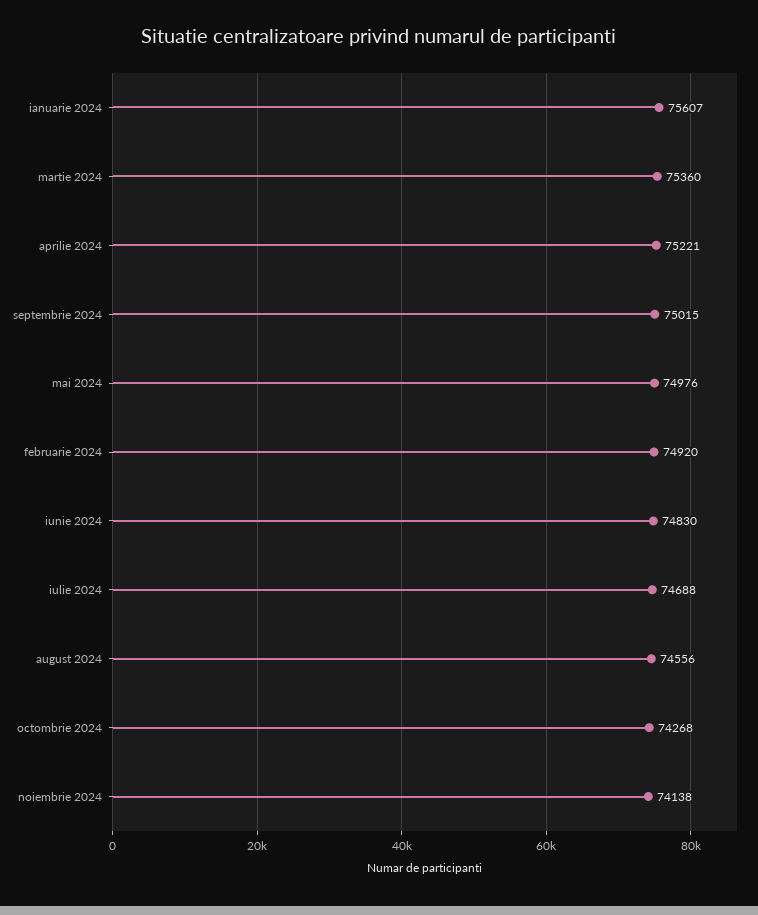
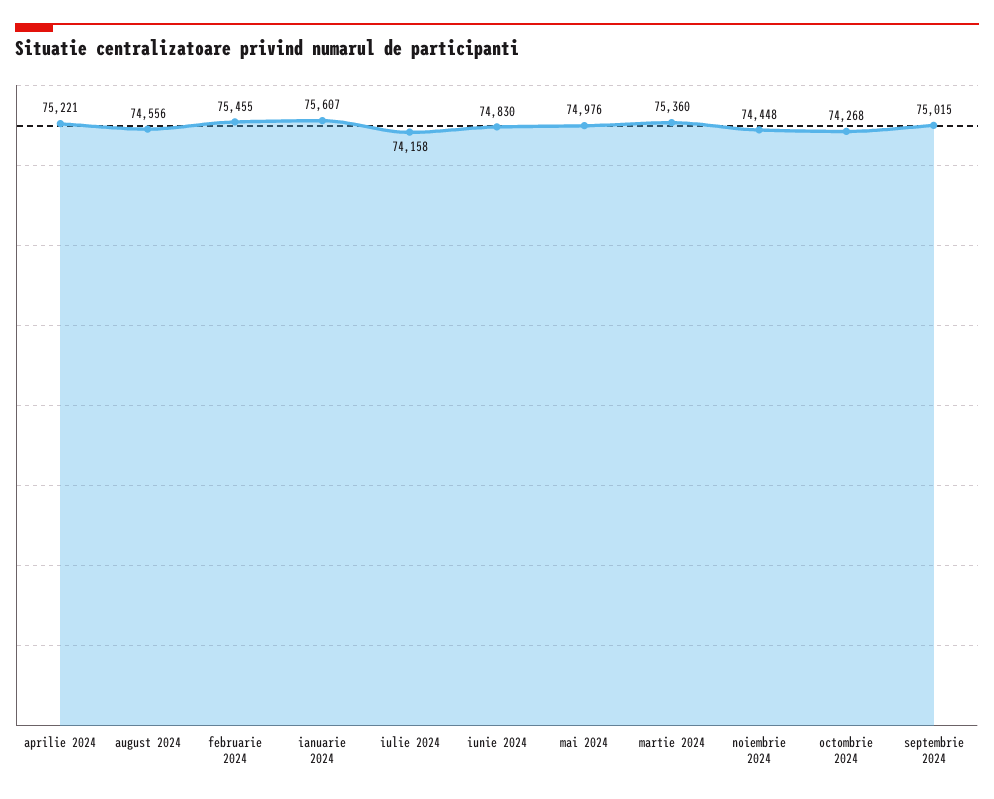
  {
    "ianuarie 2024": 75607,
    "martie 2024": 75360,
    "aprilie 2024": 75221,
    "septembrie 2024": 75015,
    "mai 2024": 74976,
-   "februarie 2024": 74920,
+   "februarie 2024": 75455,
    "iunie 2024": 74830,
-   "iulie 2024": 74688,
+   "iulie 2024": 74158,
    "august 2024": 74556,
    "octombrie 2024": 74268,
-   "noiembrie 2024": 74138
+   "noiembrie 2024": 74448
  }

